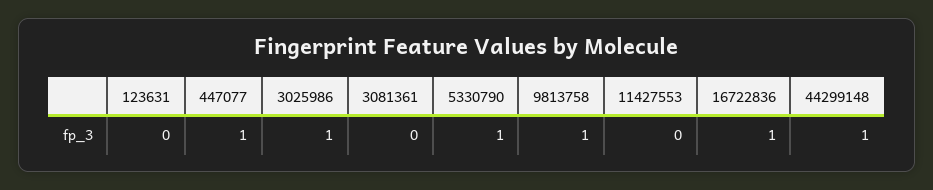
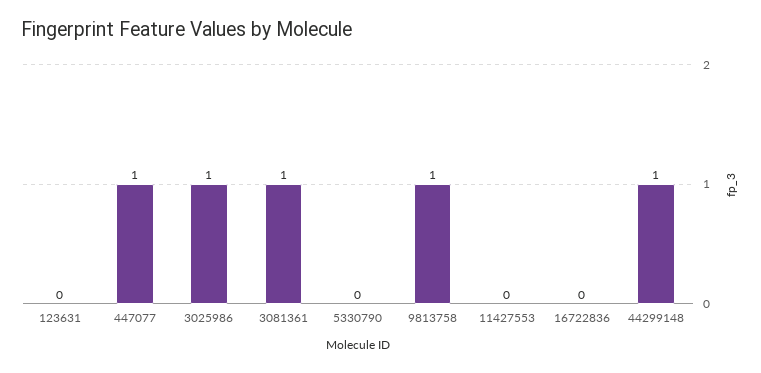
  {
    "123631": 0,
    "447077": 1,
    "3025986": 1,
-   "3081361": 0,
+   "3081361": 1,
-   "5330790": 1,
+   "5330790": 0,
    "9813758": 1,
    "11427553": 0,
-   "16722836": 1,
+   "16722836": 0,
    "44299148": 1
  }

